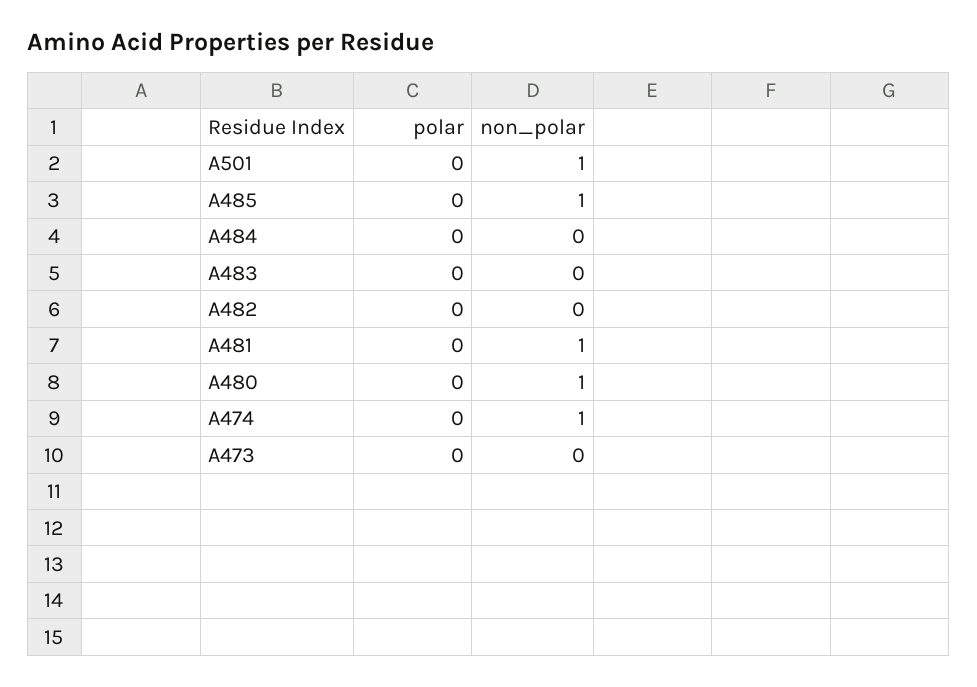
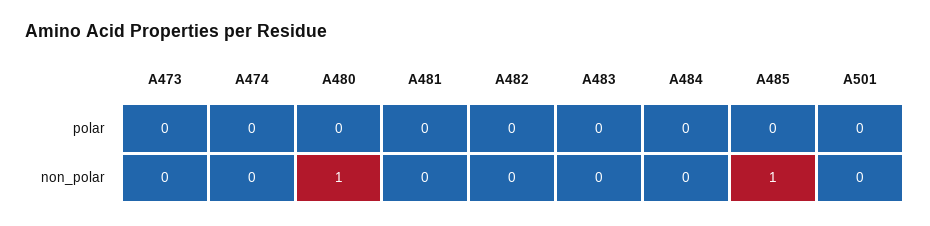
  {
    "polar": {
      "A501": 0,
      "A485": 0,
      "A484": 0,
      "A483": 0,
      "A482": 0,
      "A481": 0,
      "A480": 0,
      "A474": 0,
      "A473": 0
    },
    "non_polar": {
-     "A501": 1,
+     "A501": 0,
      "A485": 1,
      "A484": 0,
      "A483": 0,
      "A482": 0,
-     "A481": 1,
+     "A481": 0,
      "A480": 1,
-     "A474": 1,
+     "A474": 0,
      "A473": 0
    }
  }

